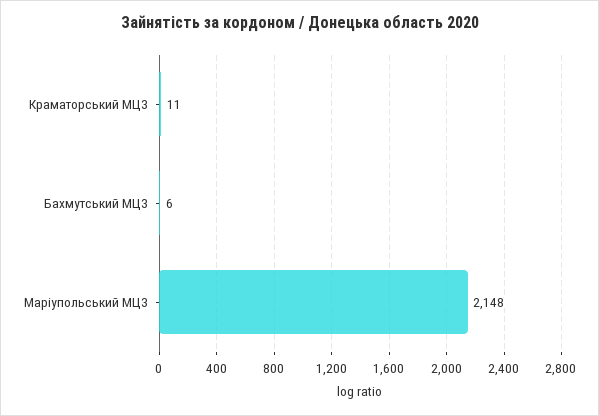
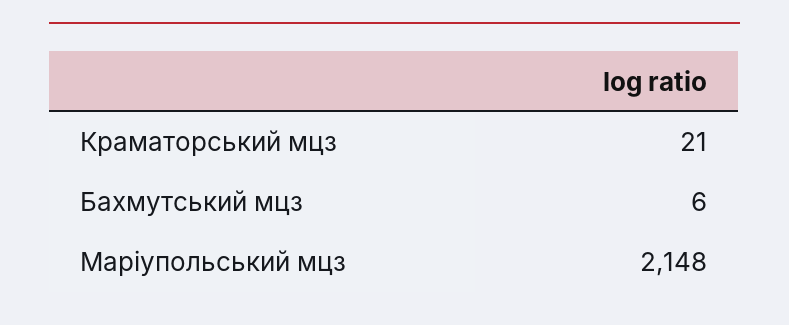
  {
-   "Краматорський МЦЗ": 11,
+   "Краматорський МЦЗ": 21,
    "Бахмутський МЦЗ": 6,
    "Маріупольський МЦЗ": 2148
  }

